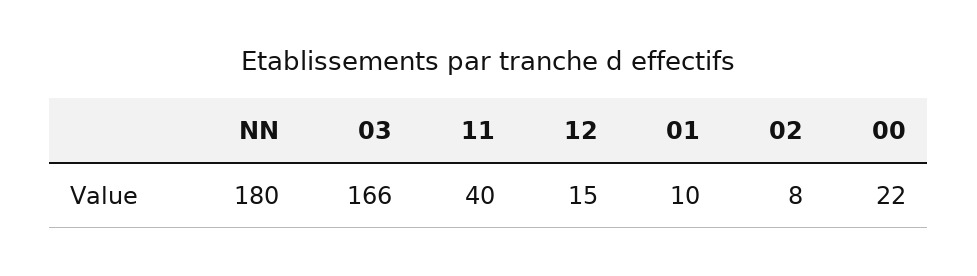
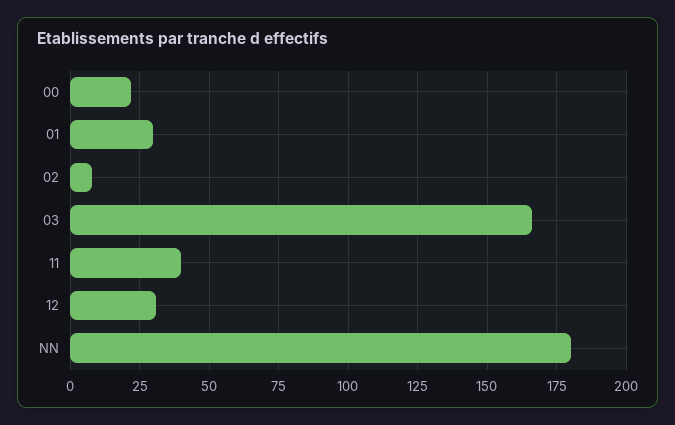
  {
    "NN": 180,
    "03": 166,
    "11": 40,
-   "12": 15,
+   "12": 30,
-   "01": 10,
+   "01": 30,
    "02": 8,
    "00": 22
  }

